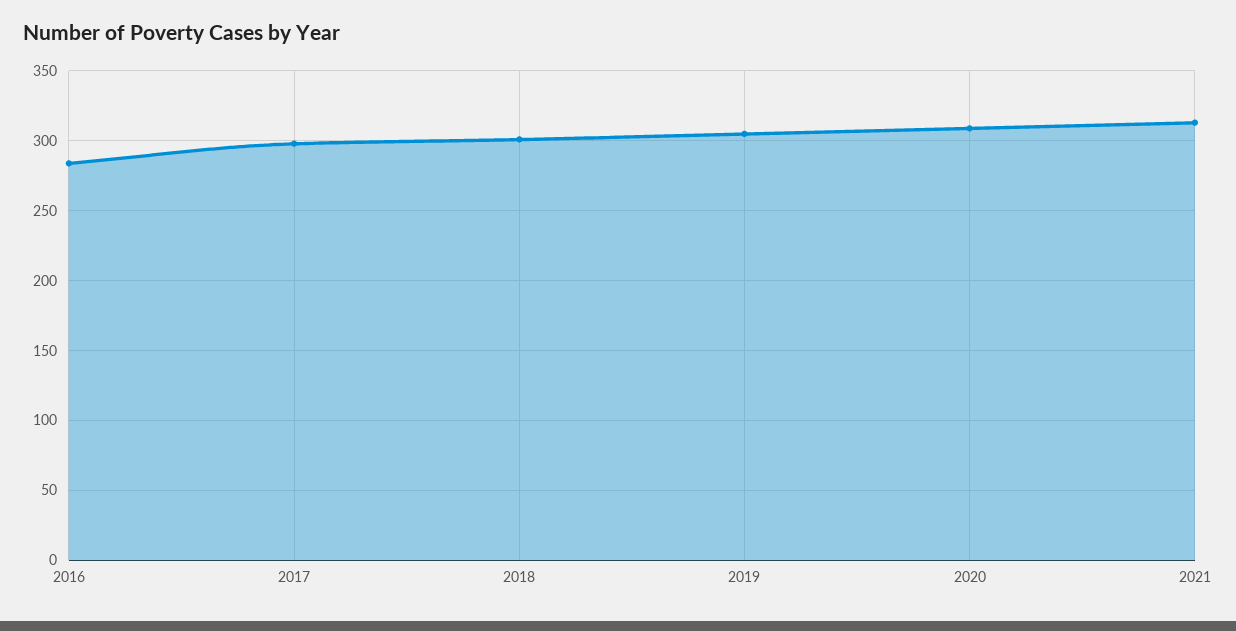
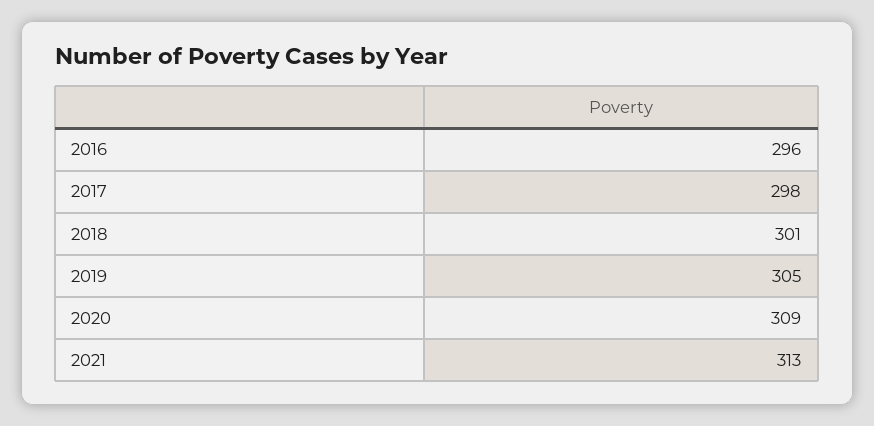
  {
-   "2016": 285,
+   "2016": 296,
    "2017": 298,
    "2018": 301,
    "2019": 305,
    "2020": 309,
    "2021": 313
  }

